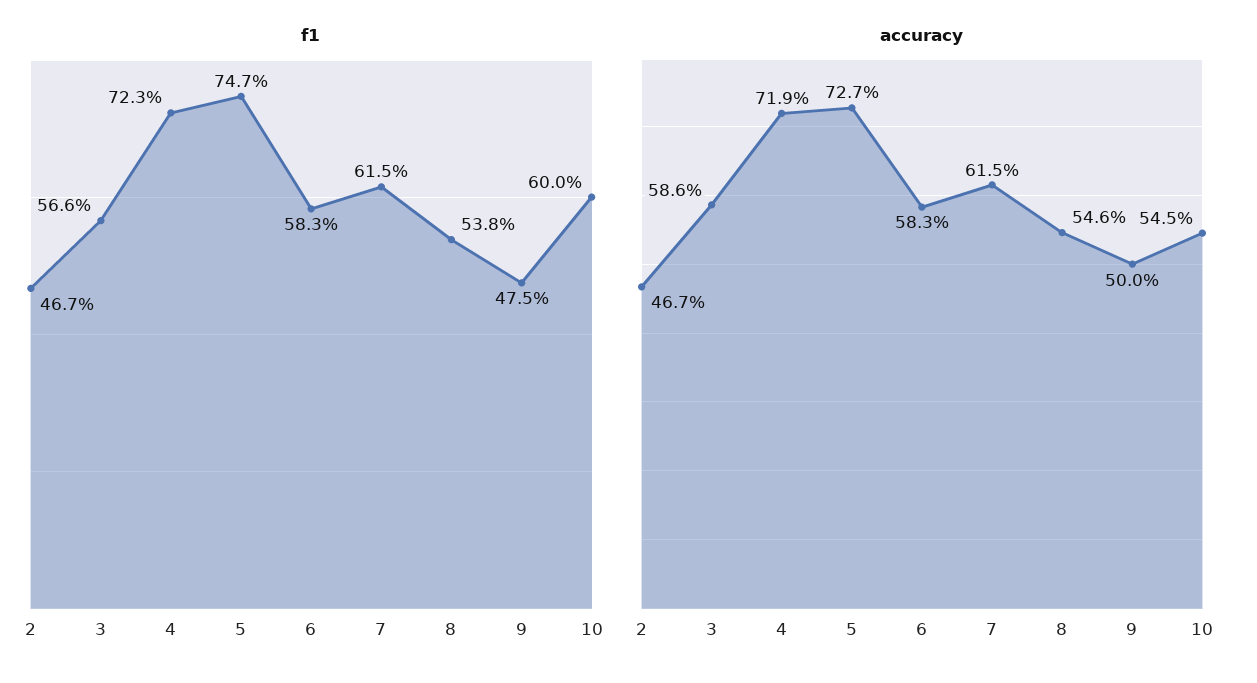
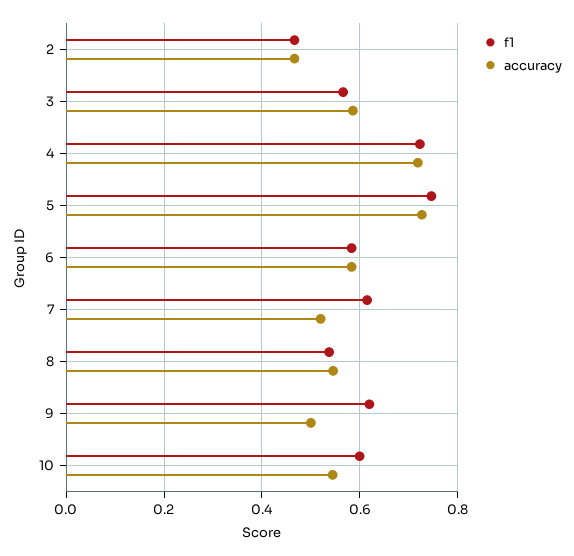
  {
    "f1": {
      "2": 0.467,
      "3": 0.566,
      "4": 0.723,
      "5": 0.747,
      "6": 0.583,
      "7": 0.615,
      "8": 0.538,
-     "9": 0.475,
+     "9": 0.62,
      "10": 0.6
    },
    "accuracy": {
      "2": 0.467,
      "3": 0.586,
      "4": 0.719,
      "5": 0.727,
      "6": 0.583,
-     "7": 0.615,
+     "7": 0.52,
      "8": 0.546,
      "9": 0.5,
      "10": 0.545
    }
  }

